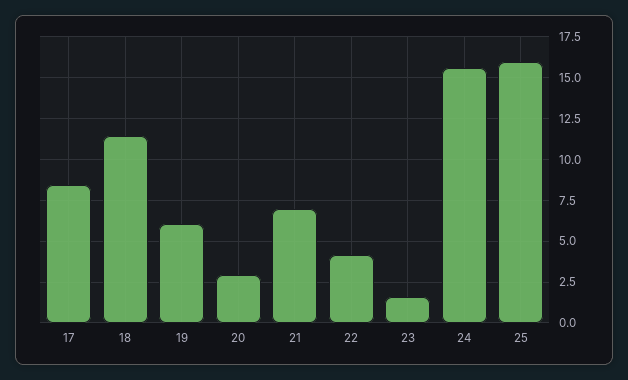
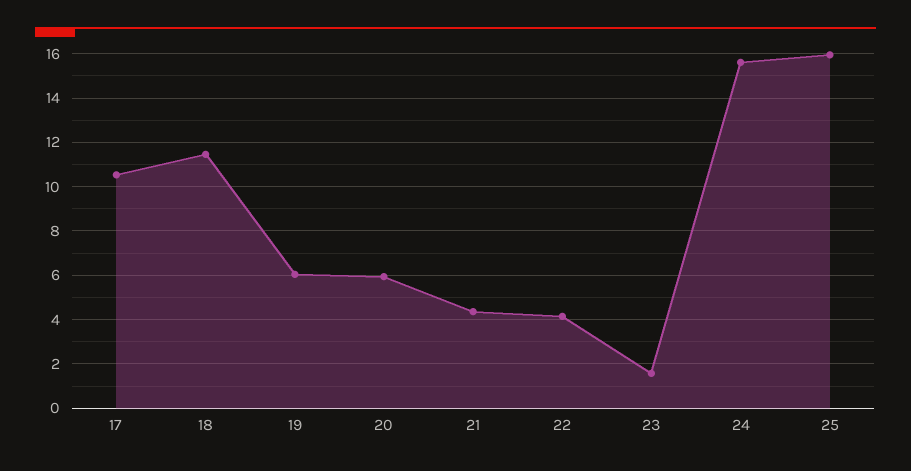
  {
-   "17": 8.5,
+   "17": 10.5,
    "18": 11.5,
    "19": 6,
-   "20": 3,
+   "20": 6,
-   "21": 7,
+   "21": 4.5,
    "22": 4,
    "23": 1.5,
    "24": 15.5,
    "25": 16
  }

